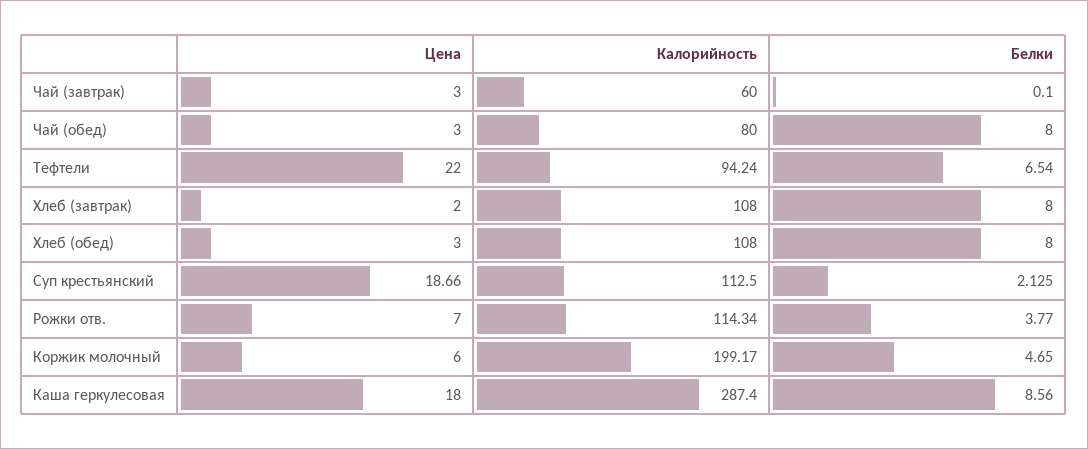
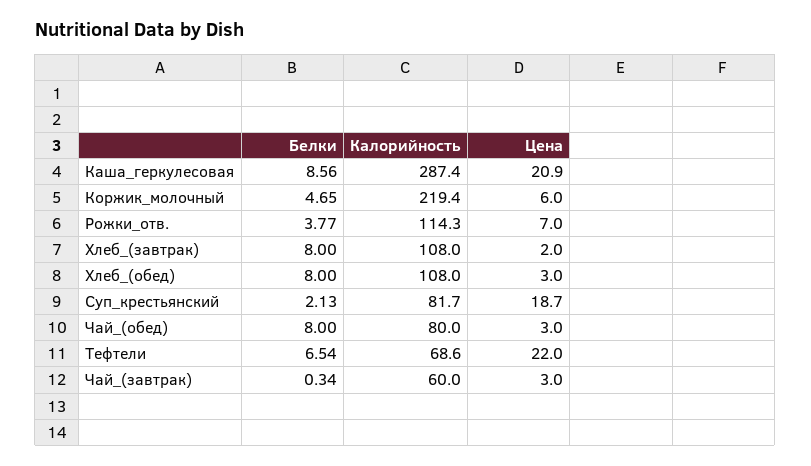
  {
    "Цена": {
      "Чай (завтрак)": 3,
      "Чай (обед)": 3,
      "Тефтели": 22,
      "Хлеб (завтрак)": 2,
      "Хлеб (обед)": 3,
      "Суп крестьянский": 18.66,
      "Рожки отв.": 7,
      "Коржик молочный": 6,
-     "Каша геркулесовая": 18
+     "Каша геркулесовая": 20.9
    },
    "Калорийность": {
      "Чай (завтрак)": 60,
      "Чай (обед)": 80,
-     "Тефтели": 94.24,
+     "Тефтели": 68.6,
      "Хлеб (завтрак)": 108,
      "Хлеб (обед)": 108,
-     "Суп крестьянский": 112.5,
+     "Суп крестьянский": 81.7,
      "Рожки отв.": 114.34,
-     "Коржик молочный": 199.17,
+     "Коржик молочный": 219.4,
      "Каша геркулесовая": 287.4
    },
    "Белки": {
-     "Чай (завтрак)": 0.1,
+     "Чай (завтрак)": 0.34,
      "Чай (обед)": 8,
      "Тефтели": 6.54,
      "Хлеб (завтрак)": 8,
      "Хлеб (обед)": 8,
      "Суп крестьянский": 2.125,
      "Рожки отв.": 3.77,
      "Коржик молочный": 4.65,
      "Каша геркулесовая": 8.56
    }
  }

